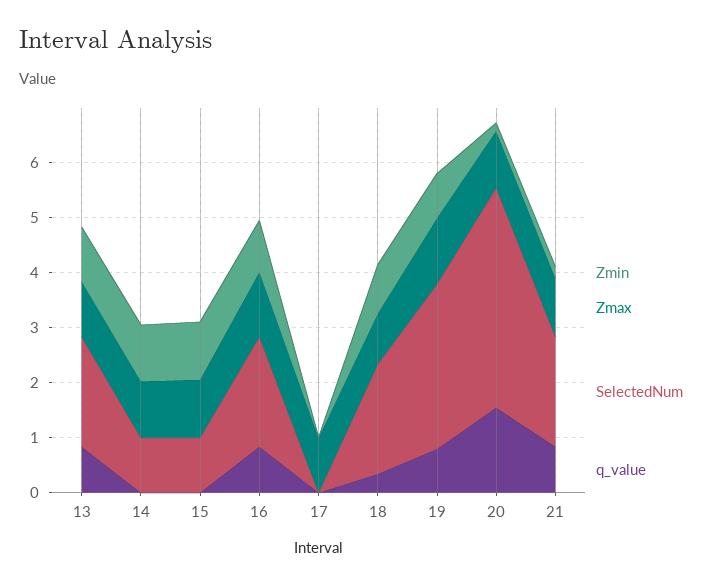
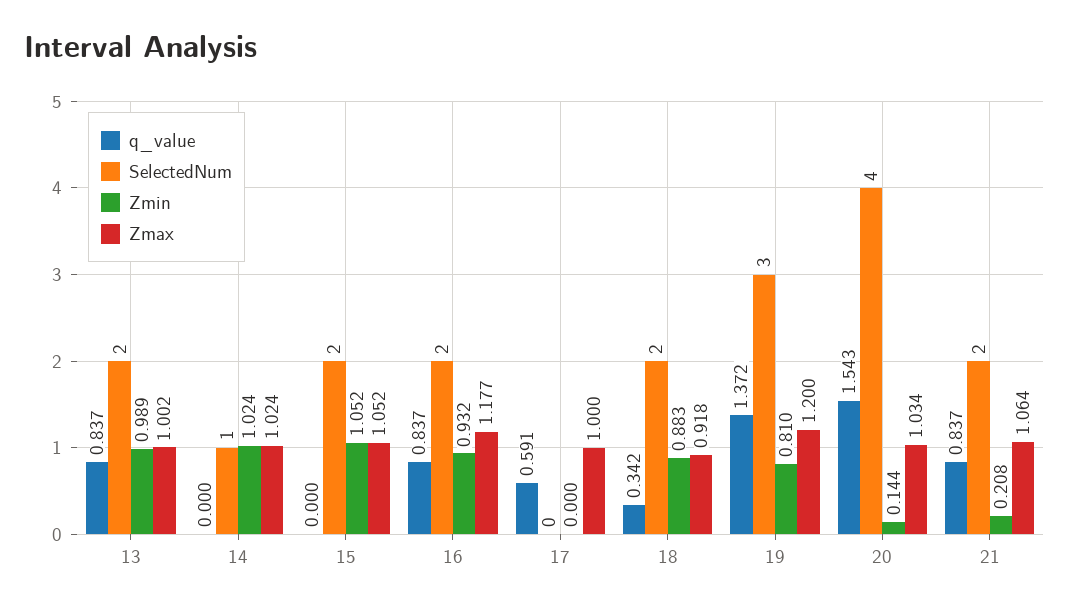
  {
    "Zmin": {
      "13": 0.989,
      "14": 1.024,
      "15": 1.052,
      "16": 0.932,
      "17": 0,
      "18": 0.883,
      "19": 0.81,
      "20": 0.144,
      "21": 0.208
    },
    "Zmax": {
      "13": 1.002,
      "14": 1.024,
      "15": 1.052,
      "16": 1.177,
      "17": 1,
      "18": 0.918,
      "19": 1.2,
      "20": 1.034,
      "21": 1.064
    },
    "SelectedNum": {
      "13": 2,
      "14": 1,
-     "15": 1,
+     "15": 2,
      "16": 2,
      "17": 0,
      "18": 2,
      "19": 3,
      "20": 4,
      "21": 2
    },
    "q_value": {
      "13": 0.837,
      "14": 0,
      "15": 0,
      "16": 0.837,
-     "17": 0,
+     "17": 0.591,
      "18": 0.342,
-     "19": 0.8,
+     "19": 1.372,
      "20": 1.543,
      "21": 0.837
    }
  }

